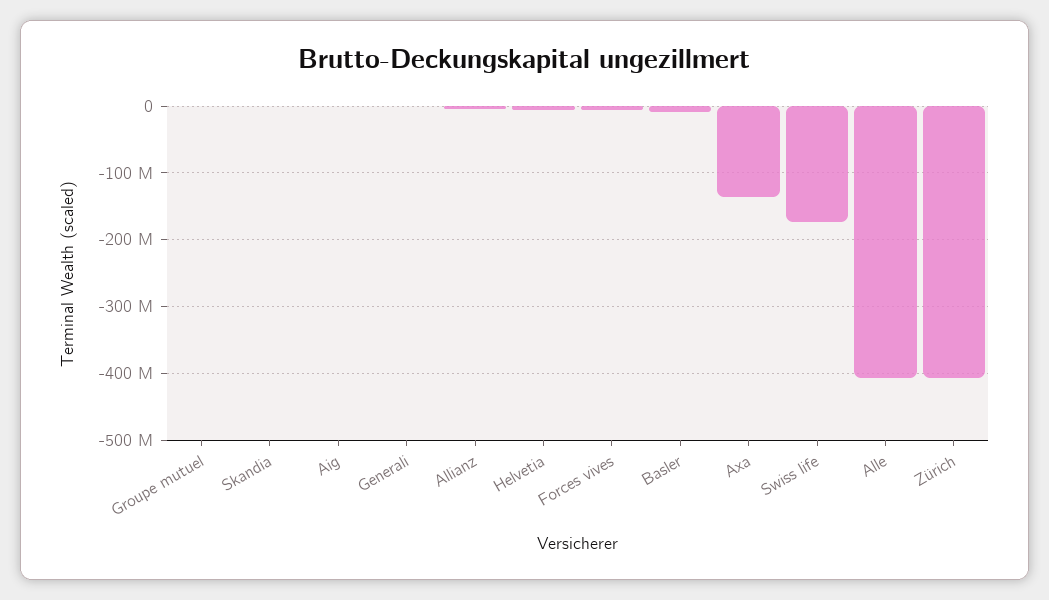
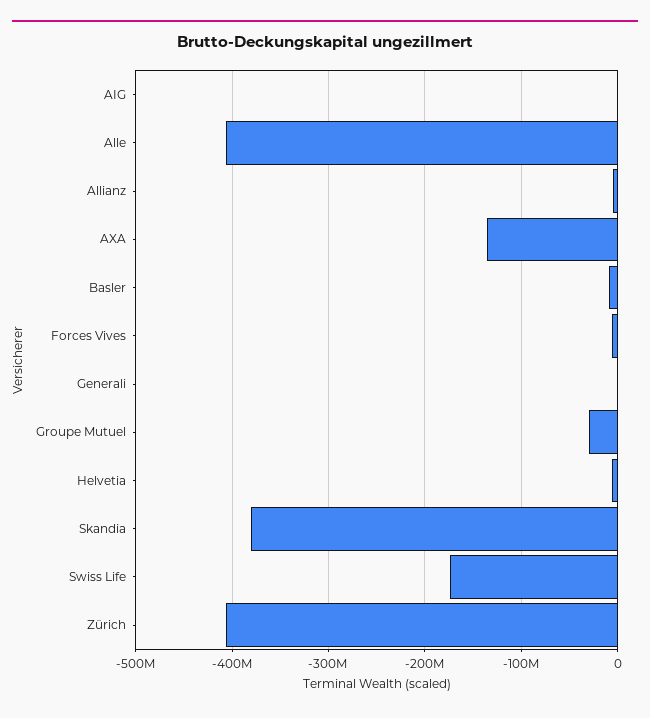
  {
-   "Groupe mutuel": 0,
+   "Groupe mutuel": -30000000,
-   "Skandia": 0,
+   "Skandia": -380000000,
    "Aig": 0,
    "Generali": 0,
    "Allianz": 0,
    "Helvetia": -10000000,
    "Forces vives": -10000000,
    "Basler": -10000000,
    "Axa": -140000000,
    "Swiss life": -170000000,
    "Alle": -410000000,
    "Zürich": -410000000
  }

